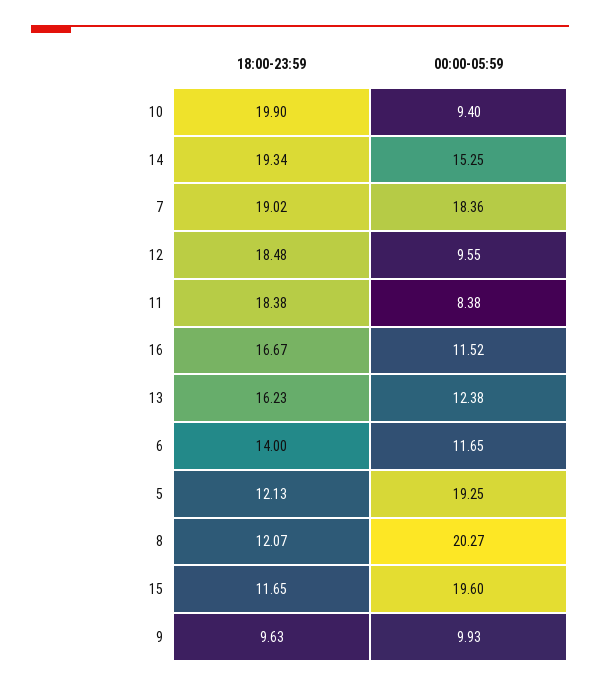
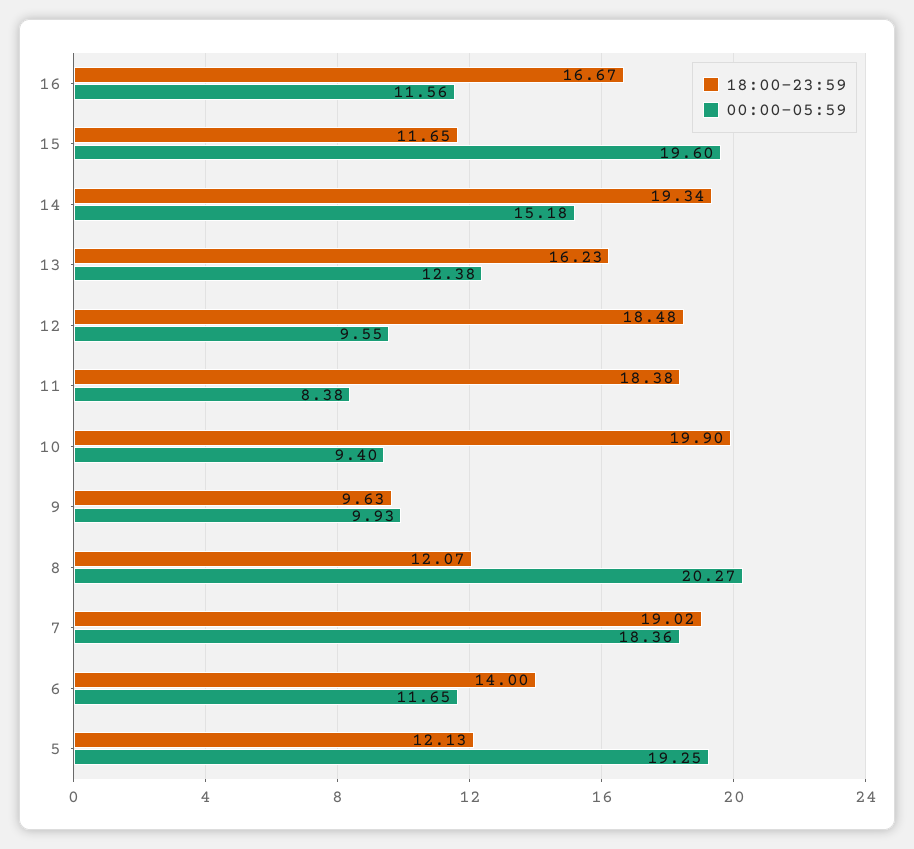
  {
    "18:00-23:59": {
      "10": 19.9,
      "14": 19.34,
      "7": 19.02,
      "12": 18.48,
      "11": 18.38,
      "16": 16.67,
      "13": 16.23,
      "6": 14,
      "5": 12.13,
      "8": 12.07,
      "15": 11.65,
      "9": 9.63
    },
    "00:00-05:59": {
      "10": 9.4,
-     "14": 15.25,
+     "14": 15.18,
      "7": 18.36,
      "12": 9.55,
      "11": 8.38,
-     "16": 11.52,
+     "16": 11.56,
      "13": 12.38,
      "6": 11.65,
      "5": 19.25,
      "8": 20.27,
      "15": 19.6,
      "9": 9.93
    }
  }

